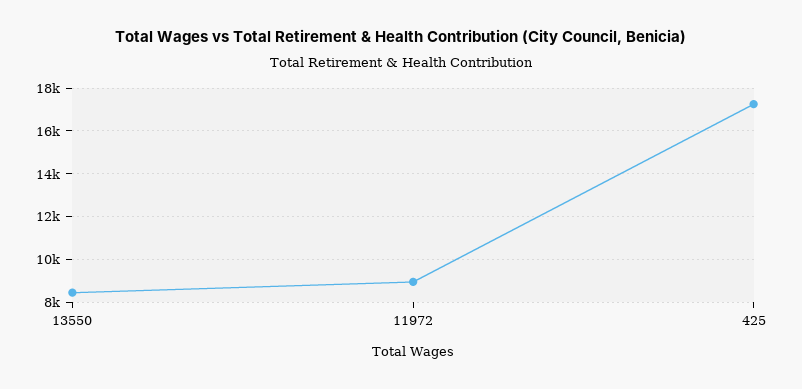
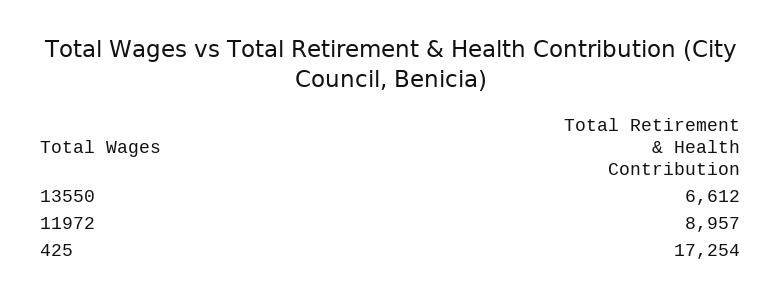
  {
-   "13550": 8500,
+   "13550": 6612,
    "11972": 8957,
    "425": 17254
  }

